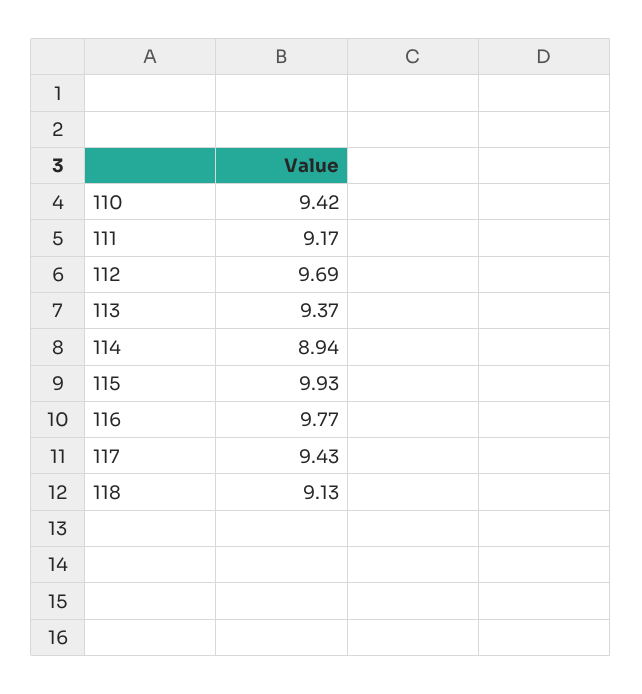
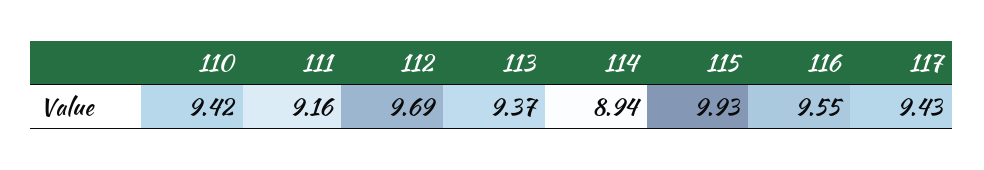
  {
    "110": 9.42,
-   "111": 9.17,
+   "111": 9.16,
    "112": 9.69,
    "113": 9.37,
    "114": 8.94,
    "115": 9.93,
-   "116": 9.77,
+   "116": 9.55,
-   "117": 9.43,
+   "117": 9.43
-   "118": 9.13
  }

